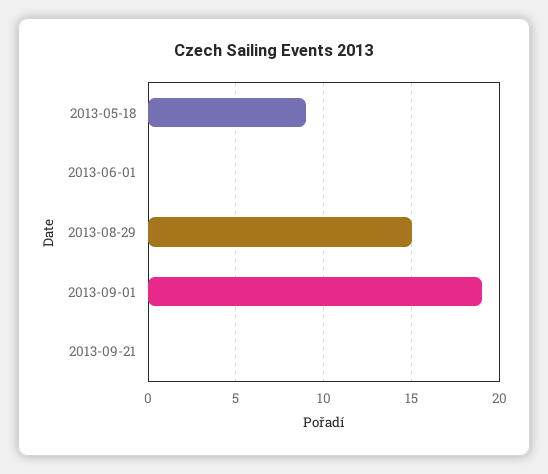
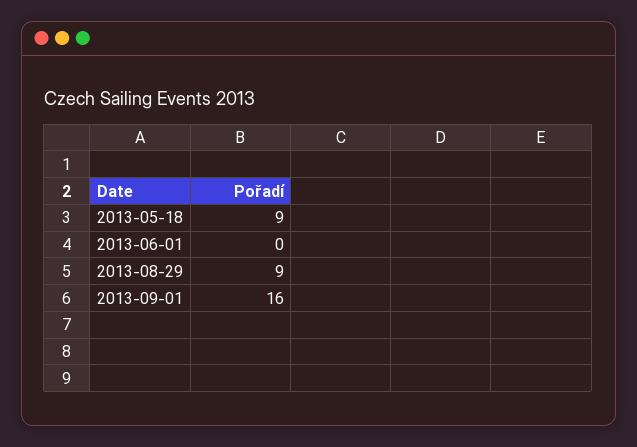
  {
    "2013-05-18": 9,
    "2013-06-01": 0,
-   "2013-08-29": 15,
+   "2013-08-29": 9,
-   "2013-09-01": 19,
+   "2013-09-01": 16
-   "2013-09-21": 0
  }

